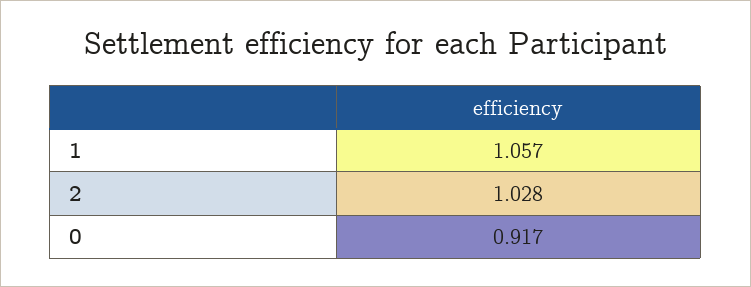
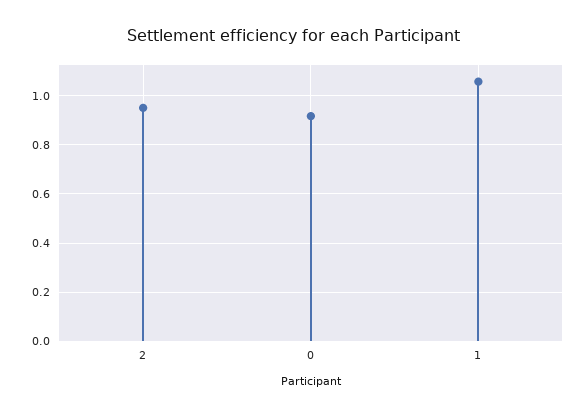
  {
    "1": 1.057,
-   "2": 1.028,
+   "2": 0.95,
    "0": 0.917
  }

